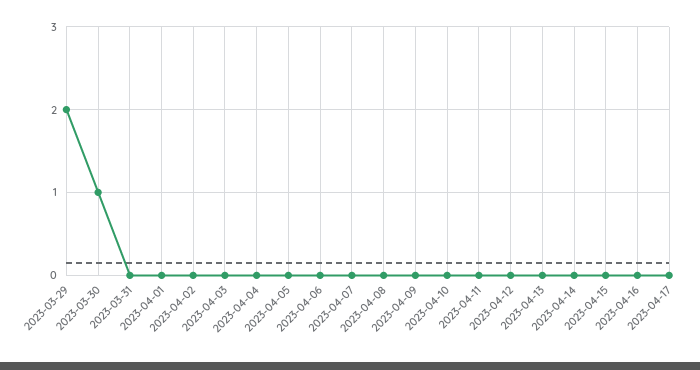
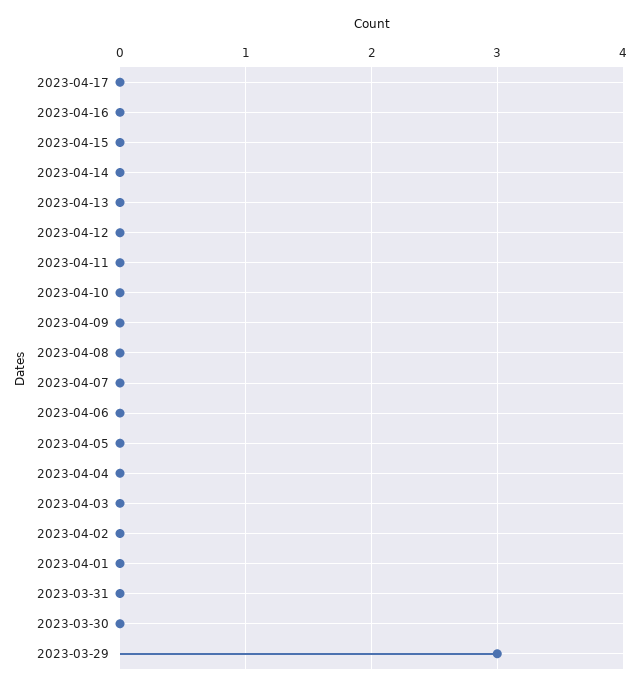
  {
-   "2023-03-29": 2,
+   "2023-03-29": 3,
-   "2023-03-30": 1,
+   "2023-03-30": 0,
    "2023-03-31": 0,
    "2023-04-01": 0,
    "2023-04-02": 0,
    "2023-04-03": 0,
    "2023-04-04": 0,
    "2023-04-05": 0,
    "2023-04-06": 0,
    "2023-04-07": 0,
    "2023-04-08": 0,
    "2023-04-09": 0,
    "2023-04-10": 0,
    "2023-04-11": 0,
    "2023-04-12": 0,
    "2023-04-13": 0,
    "2023-04-14": 0,
    "2023-04-15": 0,
    "2023-04-16": 0,
    "2023-04-17": 0
  }

